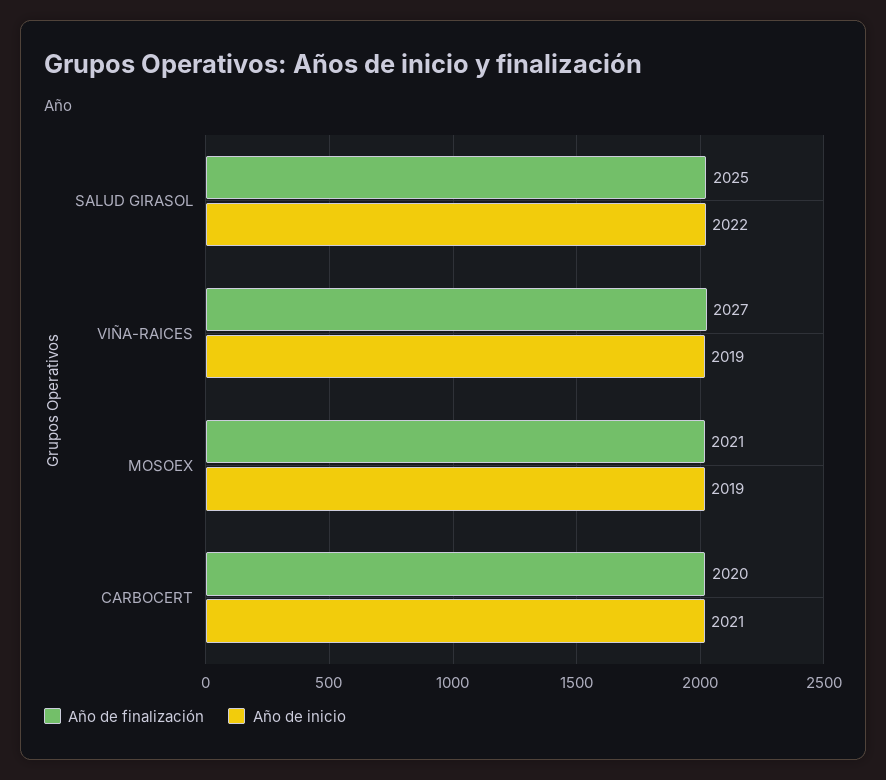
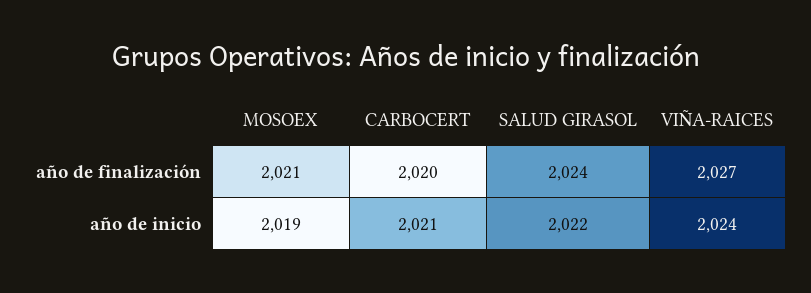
  {
    "Año de finalización": {
-     "SALUD GIRASOL": 2025,
+     "SALUD GIRASOL": 2024,
      "VIÑA-RAICES": 2027,
      "MOSOEX": 2021,
      "CARBOCERT": 2020
    },
    "Año de inicio": {
      "SALUD GIRASOL": 2022,
-     "VIÑA-RAICES": 2019,
+     "VIÑA-RAICES": 2024,
      "MOSOEX": 2019,
      "CARBOCERT": 2021
    }
  }

